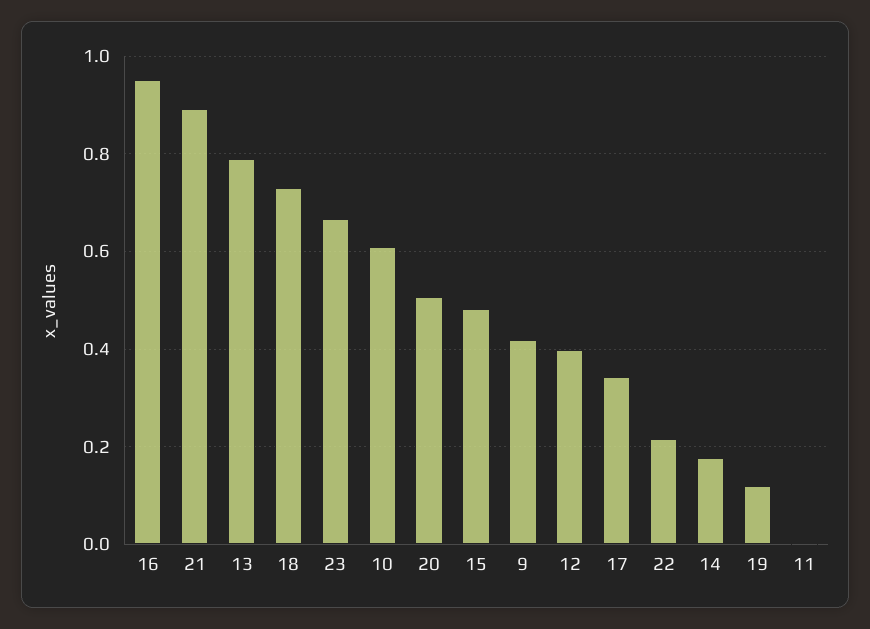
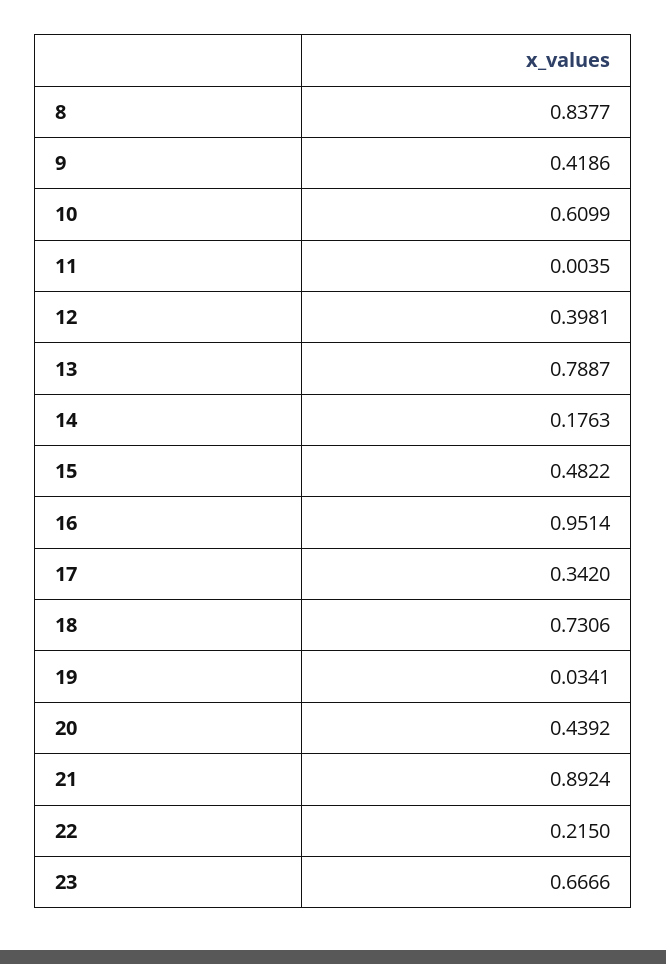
  {
    "16": 0.9514,
    "21": 0.8924,
    "13": 0.7887,
    "18": 0.7306,
    "23": 0.6666,
    "10": 0.6099,
-   "20": 0.5,
+   "20": 0.4392,
    "15": 0.4822,
    "9": 0.4186,
    "12": 0.3981,
    "17": 0.342,
    "22": 0.215,
    "14": 0.1763,
-   "19": 0.12,
+   "19": 0.0341,
-   "11": 0.0035
+   "11": 0.0035,
+   "8": 0.8377
  }

